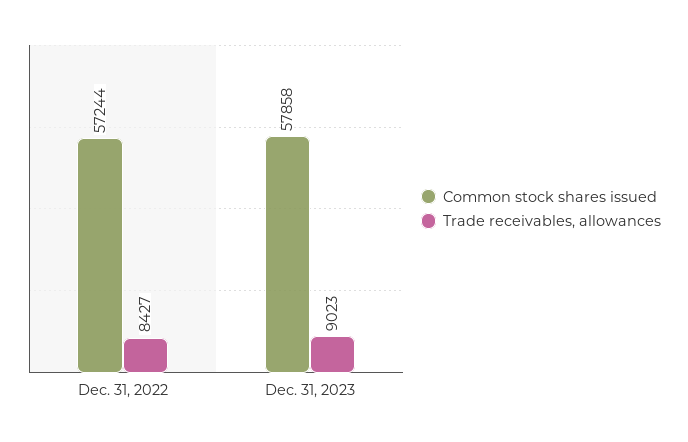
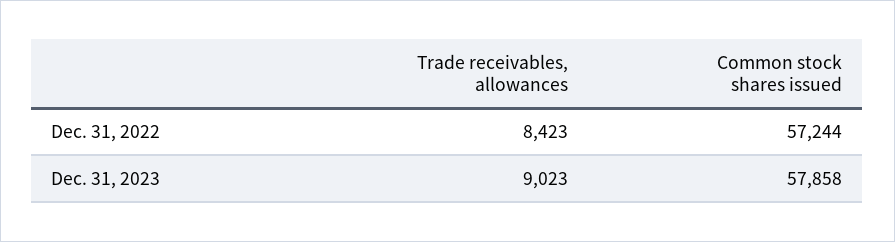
  {
    "Common stock shares issued": {
      "Dec. 31, 2022": 57244,
      "Dec. 31, 2023": 57858
    },
    "Trade receivables, allowances": {
-     "Dec. 31, 2022": 8427,
+     "Dec. 31, 2022": 8423,
      "Dec. 31, 2023": 9023
    }
  }

